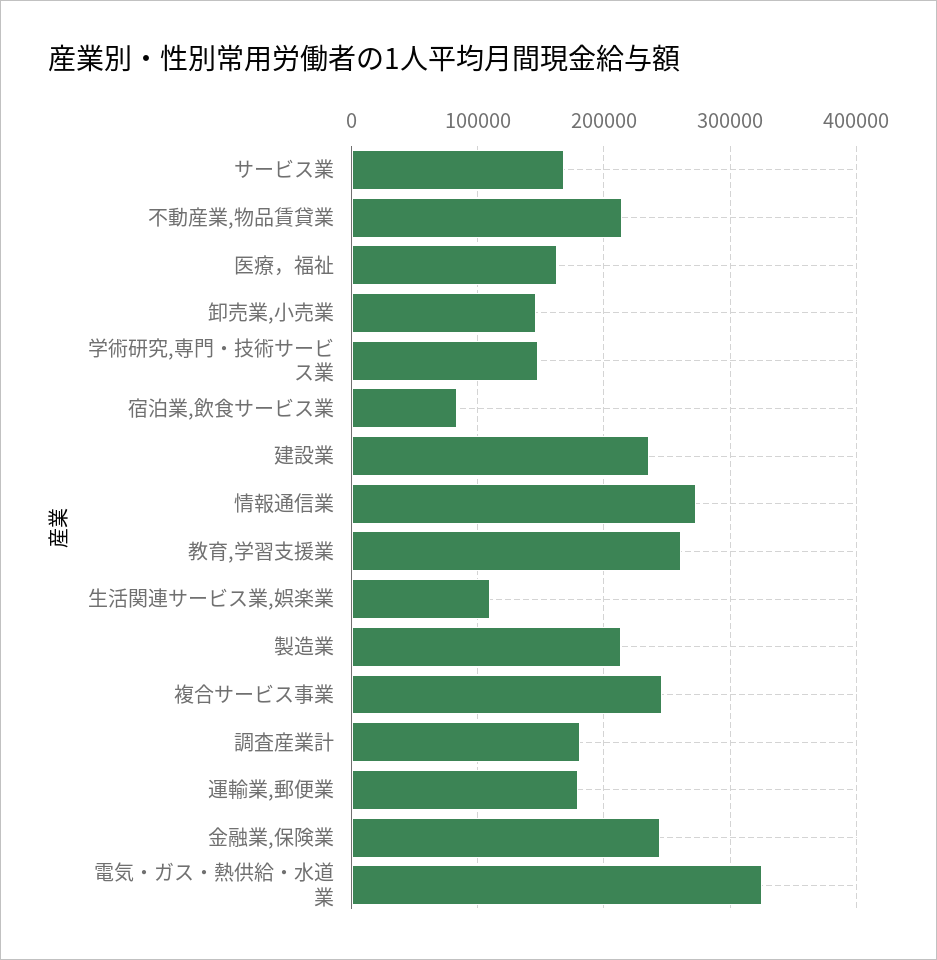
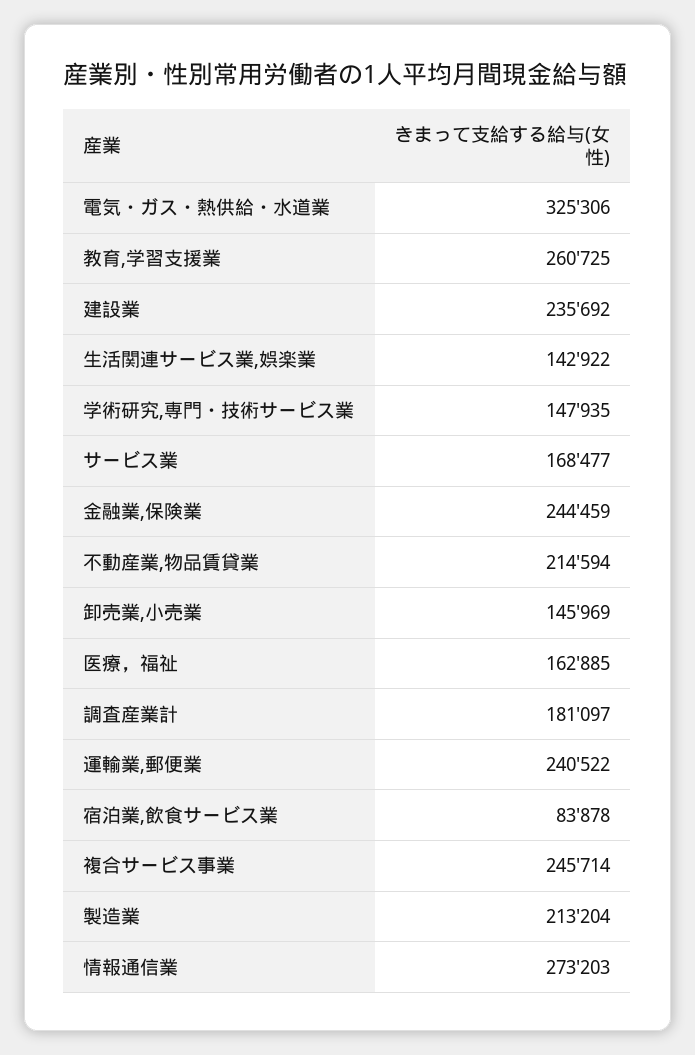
  {
    "サービス業": 168477,
    "不動産業,物品賃貸業": 214594,
    "医療，福祉": 162885,
    "卸売業,小売業": 145969,
    "学術研究,専門・技術サービス業": 147935,
    "宿泊業,飲食サービス業": 83878,
    "建設業": 235692,
    "情報通信業": 273203,
    "教育,学習支援業": 260725,
-   "生活関連サービス業,娯楽業": 110000,
+   "生活関連サービス業,娯楽業": 142922,
    "製造業": 213204,
    "複合サービス事業": 245714,
    "調査産業計": 181097,
-   "運輸業,郵便業": 180000,
+   "運輸業,郵便業": 240522,
    "金融業,保険業": 244459,
    "電気・ガス・熱供給・水道業": 325306
  }

